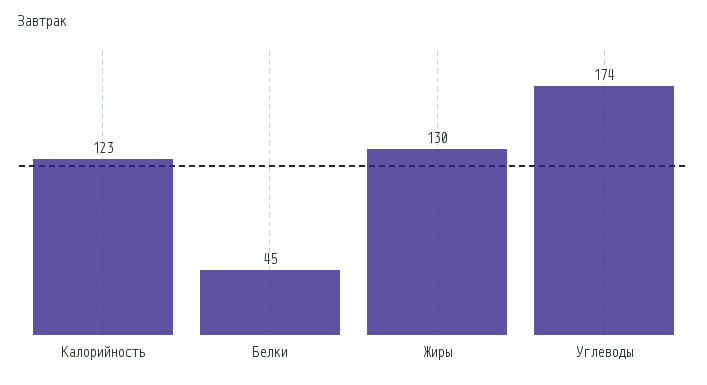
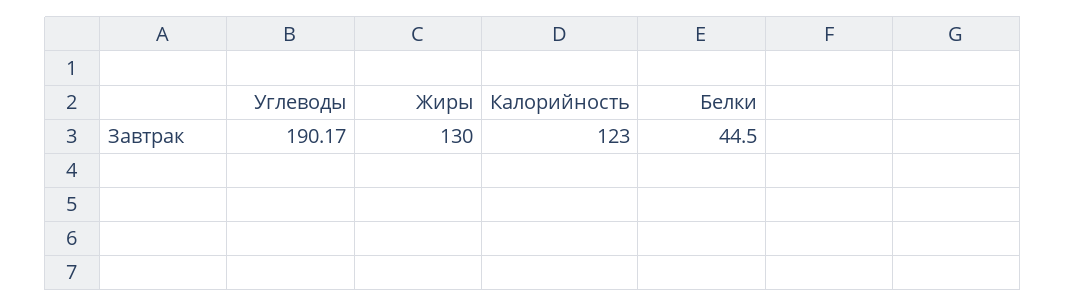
  {
    "Калорийность": 123,
    "Белки": 44.5,
    "Жиры": 130,
-   "Углеводы": 174
+   "Углеводы": 190.17
  }

